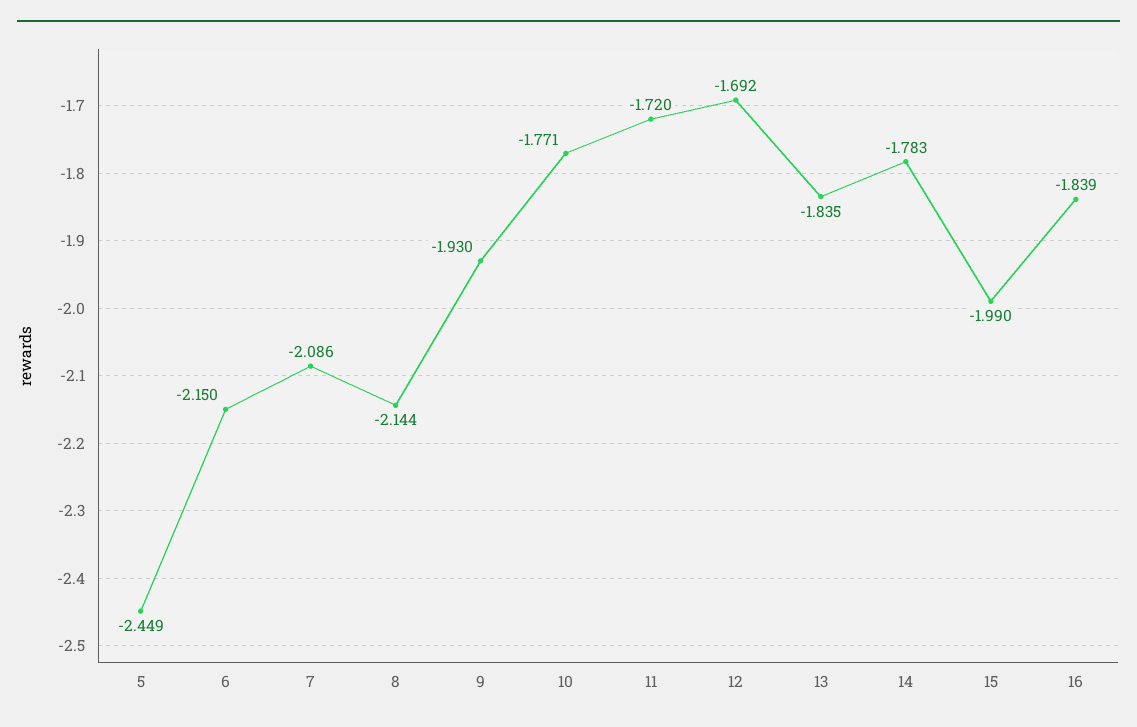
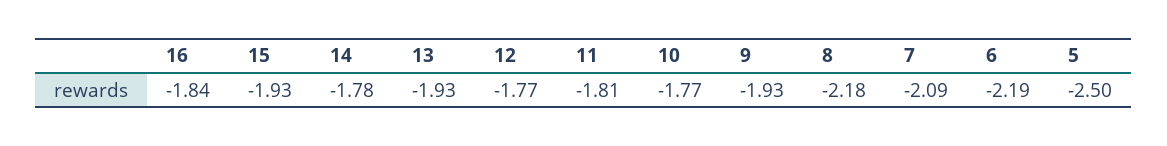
  {
-   "5": -2.449,
+   "5": -2.5,
-   "6": -2.15,
+   "6": -2.19,
    "7": -2.086,
-   "8": -2.144,
+   "8": -2.18,
    "9": -1.93,
    "10": -1.771,
-   "11": -1.72,
+   "11": -1.81,
-   "12": -1.692,
+   "12": -1.77,
-   "13": -1.835,
+   "13": -1.93,
    "14": -1.783,
-   "15": -1.99,
+   "15": -1.93,
    "16": -1.839
  }

